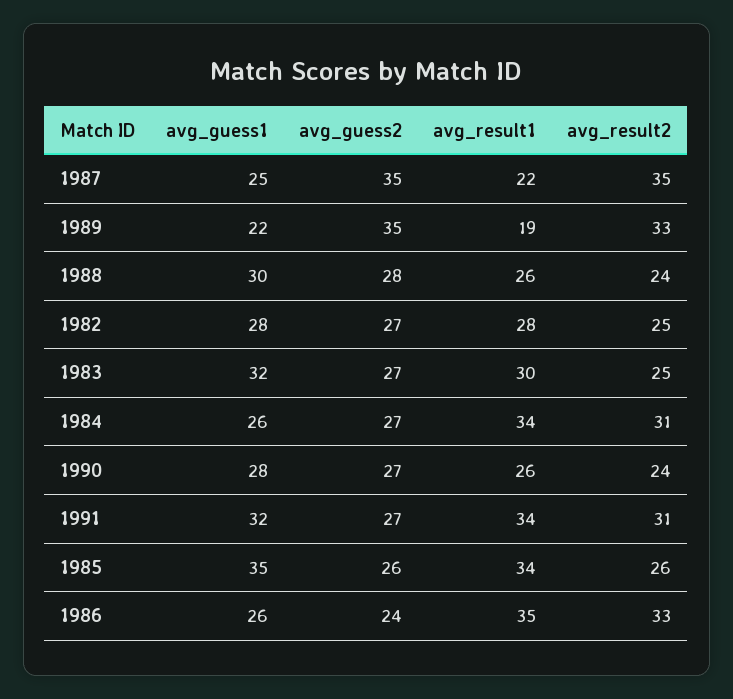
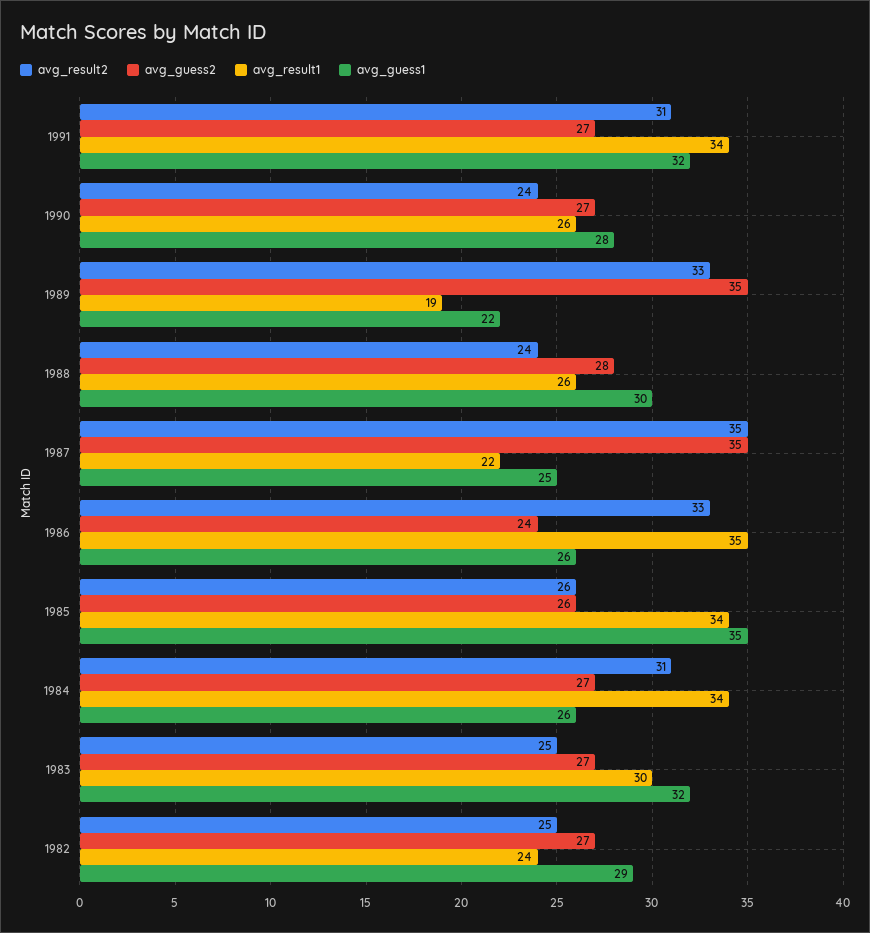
  {
    "avg_guess1": {
      "1987": 25,
      "1989": 22,
      "1988": 30,
-     "1982": 28,
+     "1982": 29,
      "1983": 32,
      "1984": 26,
      "1990": 28,
      "1991": 32,
      "1985": 35,
      "1986": 26
    },
    "avg_guess2": {
      "1987": 35,
      "1989": 35,
      "1988": 28,
      "1982": 27,
      "1983": 27,
      "1984": 27,
      "1990": 27,
      "1991": 27,
      "1985": 26,
      "1986": 24
    },
    "avg_result1": {
      "1987": 22,
      "1989": 19,
      "1988": 26,
-     "1982": 28,
+     "1982": 24,
      "1983": 30,
      "1984": 34,
      "1990": 26,
      "1991": 34,
      "1985": 34,
      "1986": 35
    },
    "avg_result2": {
      "1987": 35,
      "1989": 33,
      "1988": 24,
      "1982": 25,
      "1983": 25,
      "1984": 31,
      "1990": 24,
      "1991": 31,
      "1985": 26,
      "1986": 33
    }
  }

